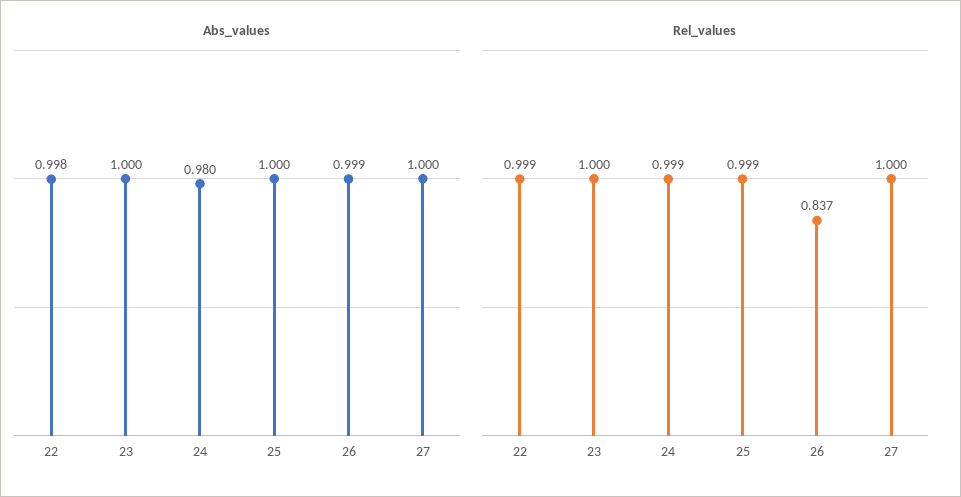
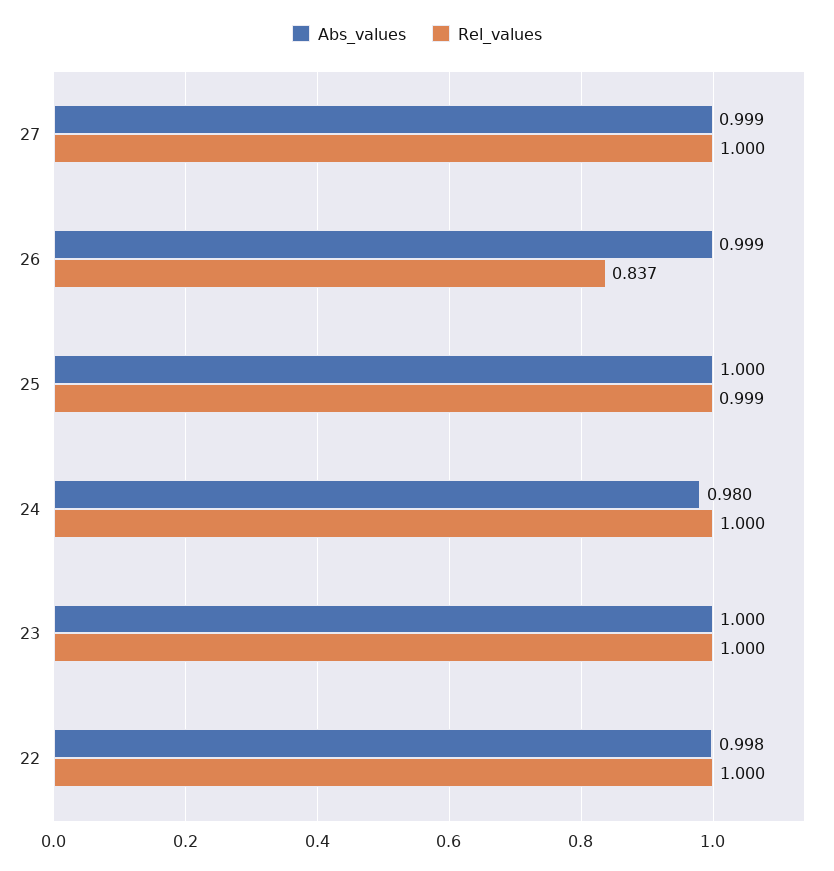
  {
    "Abs_values": {
      "22": 0.998,
      "23": 1,
      "24": 0.98,
      "25": 1,
      "26": 0.999,
-     "27": 1
+     "27": 0.999
    },
    "Rel_values": {
-     "22": 0.999,
+     "22": 1,
      "23": 1,
-     "24": 0.999,
+     "24": 1,
      "25": 0.999,
      "26": 0.837,
      "27": 1
    }
  }

